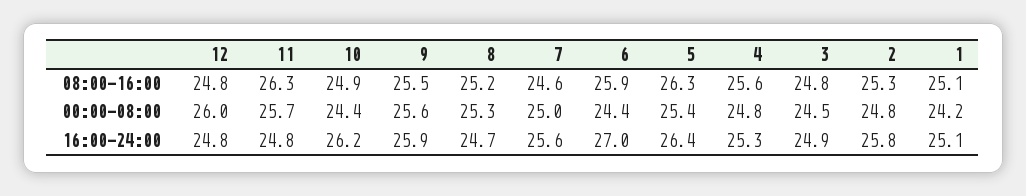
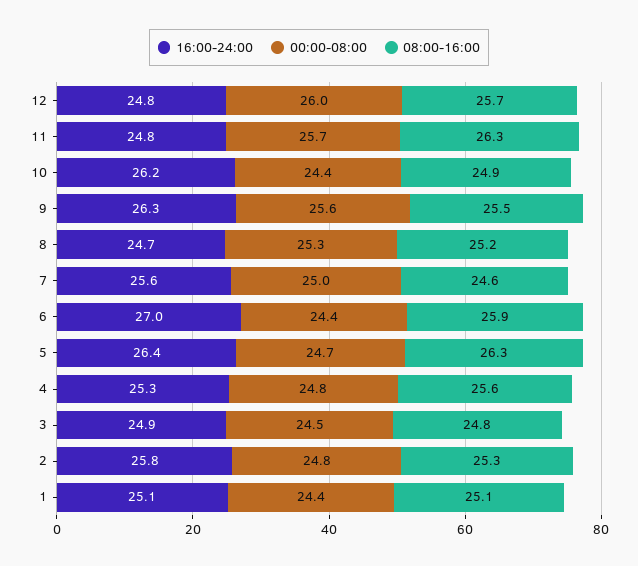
  {
    "08:00-16:00": {
-     "12": 24.8,
+     "12": 25.7,
      "11": 26.3,
      "10": 24.9,
      "9": 25.5,
      "8": 25.2,
      "7": 24.6,
      "6": 25.9,
      "5": 26.3,
      "4": 25.6,
      "3": 24.8,
      "2": 25.3,
      "1": 25.1
    },
    "00:00-08:00": {
      "12": 26,
      "11": 25.7,
      "10": 24.4,
      "9": 25.6,
      "8": 25.3,
      "7": 25,
      "6": 24.4,
-     "5": 25.4,
+     "5": 24.7,
      "4": 24.8,
      "3": 24.5,
      "2": 24.8,
-     "1": 24.2
+     "1": 24.4
    },
    "16:00-24:00": {
      "12": 24.8,
      "11": 24.8,
      "10": 26.2,
-     "9": 25.9,
+     "9": 26.3,
      "8": 24.7,
      "7": 25.6,
      "6": 27,
      "5": 26.4,
      "4": 25.3,
      "3": 24.9,
      "2": 25.8,
      "1": 25.1
    }
  }

